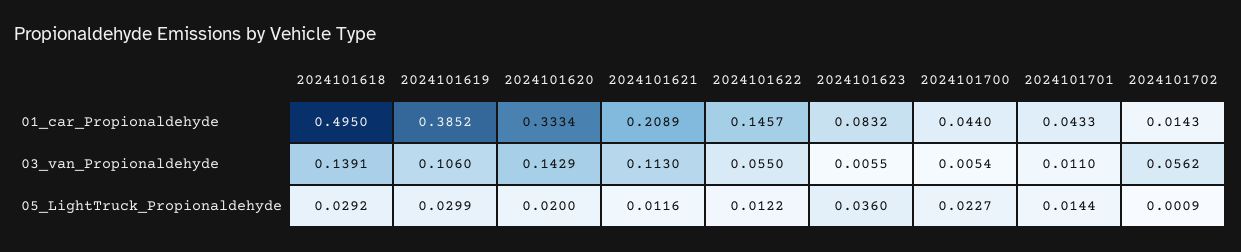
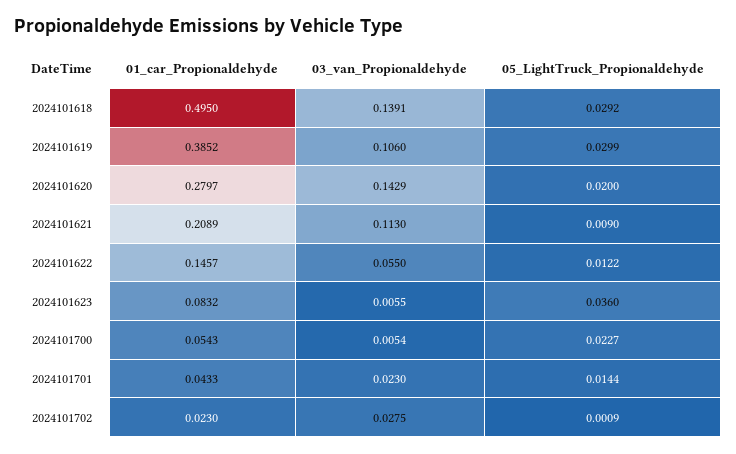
  {
    "2024101618": {
      "01_car_Propionaldehyde": 0.495,
      "03_van_Propionaldehyde": 0.1391,
      "05_LightTruck_Propionaldehyde": 0.0292
    },
    "2024101619": {
      "01_car_Propionaldehyde": 0.3852,
      "03_van_Propionaldehyde": 0.106,
      "05_LightTruck_Propionaldehyde": 0.0299
    },
    "2024101620": {
-     "01_car_Propionaldehyde": 0.3334,
+     "01_car_Propionaldehyde": 0.2797,
      "03_van_Propionaldehyde": 0.1429,
      "05_LightTruck_Propionaldehyde": 0.02
    },
    "2024101621": {
      "01_car_Propionaldehyde": 0.2089,
      "03_van_Propionaldehyde": 0.113,
-     "05_LightTruck_Propionaldehyde": 0.0116
+     "05_LightTruck_Propionaldehyde": 0.009
    },
    "2024101622": {
      "01_car_Propionaldehyde": 0.1457,
      "03_van_Propionaldehyde": 0.055,
      "05_LightTruck_Propionaldehyde": 0.0122
    },
    "2024101623": {
      "01_car_Propionaldehyde": 0.0832,
      "03_van_Propionaldehyde": 0.0055,
      "05_LightTruck_Propionaldehyde": 0.036
    },
    "2024101700": {
-     "01_car_Propionaldehyde": 0.044,
+     "01_car_Propionaldehyde": 0.0543,
      "03_van_Propionaldehyde": 0.0054,
      "05_LightTruck_Propionaldehyde": 0.0227
    },
    "2024101701": {
      "01_car_Propionaldehyde": 0.0433,
-     "03_van_Propionaldehyde": 0.011,
+     "03_van_Propionaldehyde": 0.023,
      "05_LightTruck_Propionaldehyde": 0.0144
    },
    "2024101702": {
-     "01_car_Propionaldehyde": 0.0143,
+     "01_car_Propionaldehyde": 0.023,
-     "03_van_Propionaldehyde": 0.0562,
+     "03_van_Propionaldehyde": 0.0275,
      "05_LightTruck_Propionaldehyde": 0.0009
    }
  }

